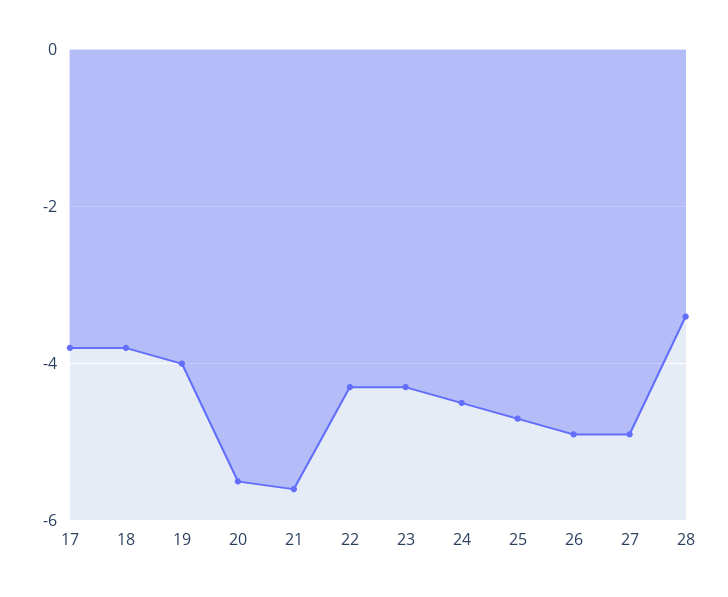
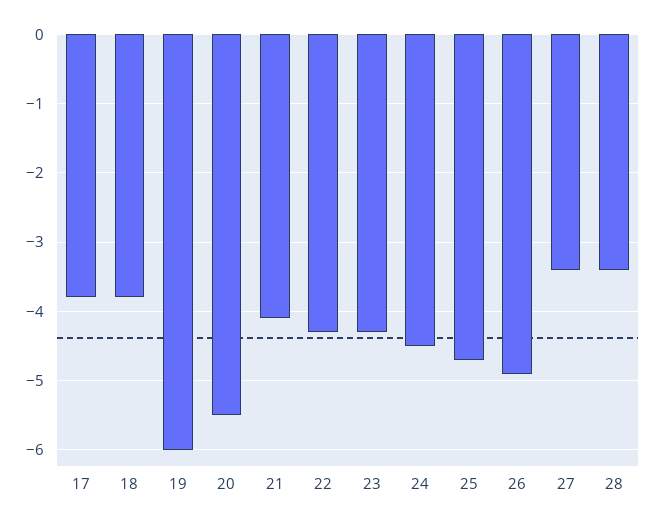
  {
    "17": -3.8,
    "18": -3.8,
-   "19": -4,
+   "19": -6,
    "20": -5.5,
-   "21": -5.5,
+   "21": -4.1,
    "22": -4.3,
    "23": -4.3,
    "24": -4.5,
    "25": -4.7,
    "26": -4.9,
-   "27": -5,
+   "27": -3.4,
    "28": -3.4
  }

